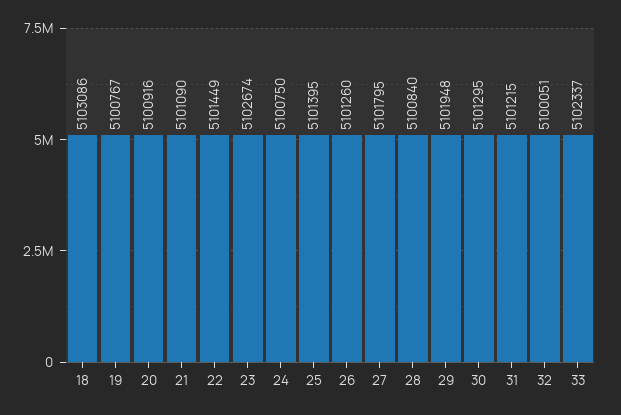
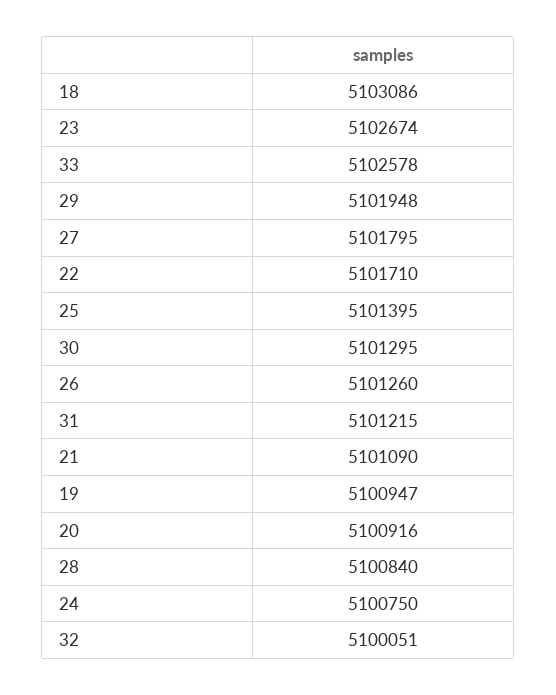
  {
    "18": 5103086,
-   "19": 5100767,
+   "19": 5100947,
    "20": 5100916,
    "21": 5101090,
-   "22": 5101449,
+   "22": 5101710,
    "23": 5102674,
    "24": 5100750,
    "25": 5101395,
    "26": 5101260,
    "27": 5101795,
    "28": 5100840,
    "29": 5101948,
    "30": 5101295,
    "31": 5101215,
    "32": 5100051,
-   "33": 5102337
+   "33": 5102578
  }

